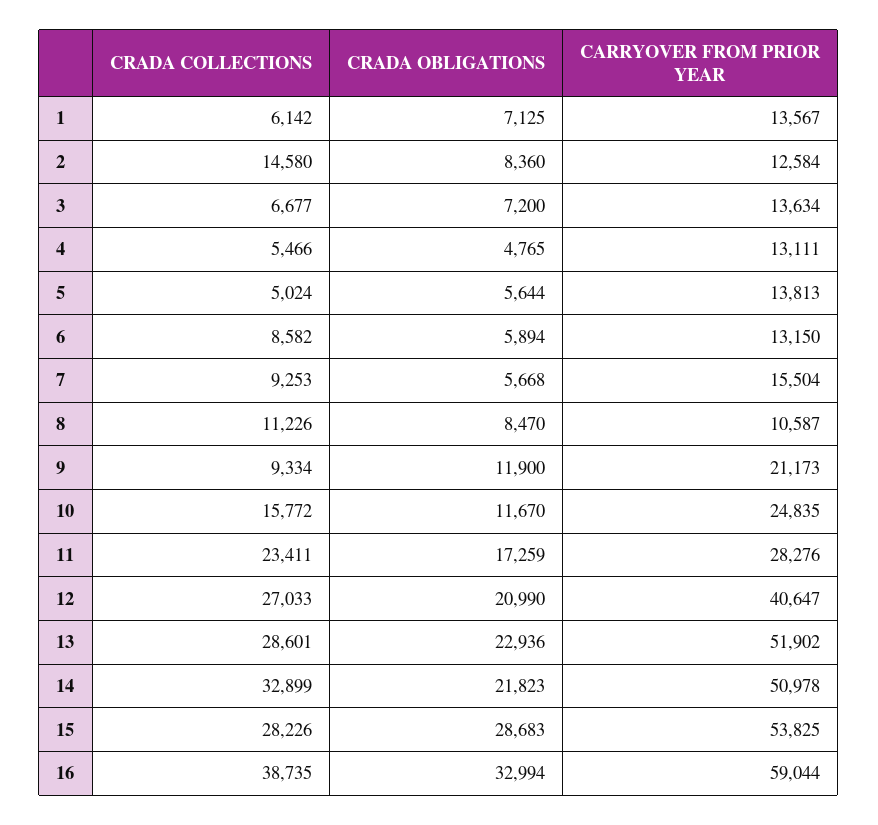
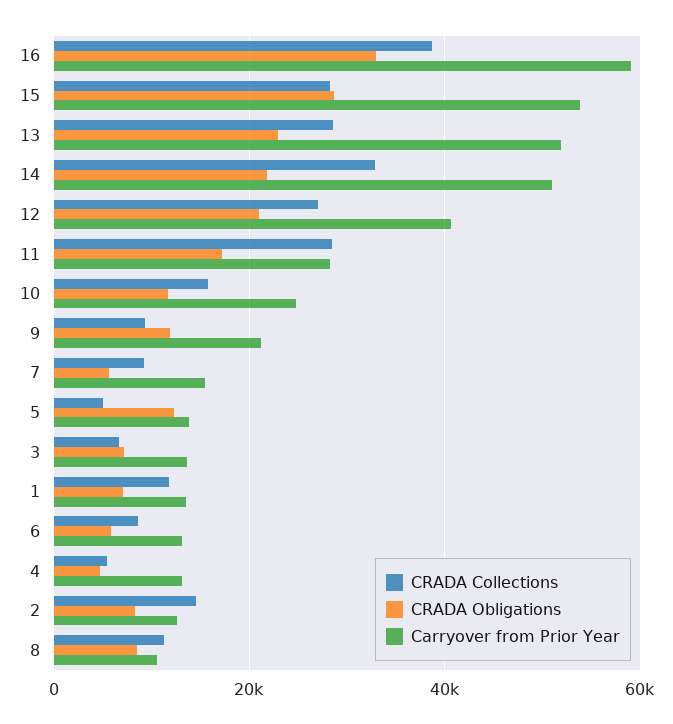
  {
    "CRADA COLLECTIONS": {
-     "1": 6142,
+     "1": 12000,
      "2": 14580,
      "3": 6677,
      "4": 5466,
      "5": 5024,
      "6": 8582,
      "7": 9253,
      "8": 11226,
      "9": 9334,
      "10": 15772,
-     "11": 23411,
+     "11": 28000,
      "12": 27033,
      "13": 28601,
      "14": 32899,
      "15": 28226,
      "16": 38735
    },
    "CRADA OBLIGATIONS": {
      "1": 7125,
      "2": 8360,
      "3": 7200,
      "4": 4765,
-     "5": 5644,
+     "5": 12000,
      "6": 5894,
      "7": 5668,
      "8": 8470,
      "9": 11900,
      "10": 11670,
      "11": 17259,
      "12": 20990,
      "13": 22936,
      "14": 21823,
      "15": 28683,
      "16": 32994
    },
    "CARRYOVER FROM PRIOR YEAR": {
      "1": 13567,
      "2": 12584,
      "3": 13634,
      "4": 13111,
      "5": 13813,
      "6": 13150,
      "7": 15504,
      "8": 10587,
      "9": 21173,
      "10": 24835,
      "11": 28276,
      "12": 40647,
      "13": 51902,
      "14": 50978,
      "15": 53825,
      "16": 59044
    }
  }

